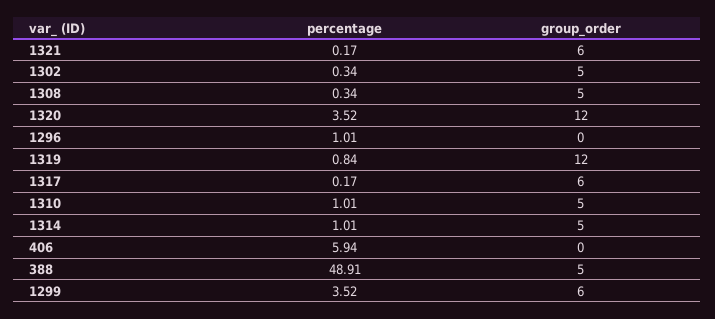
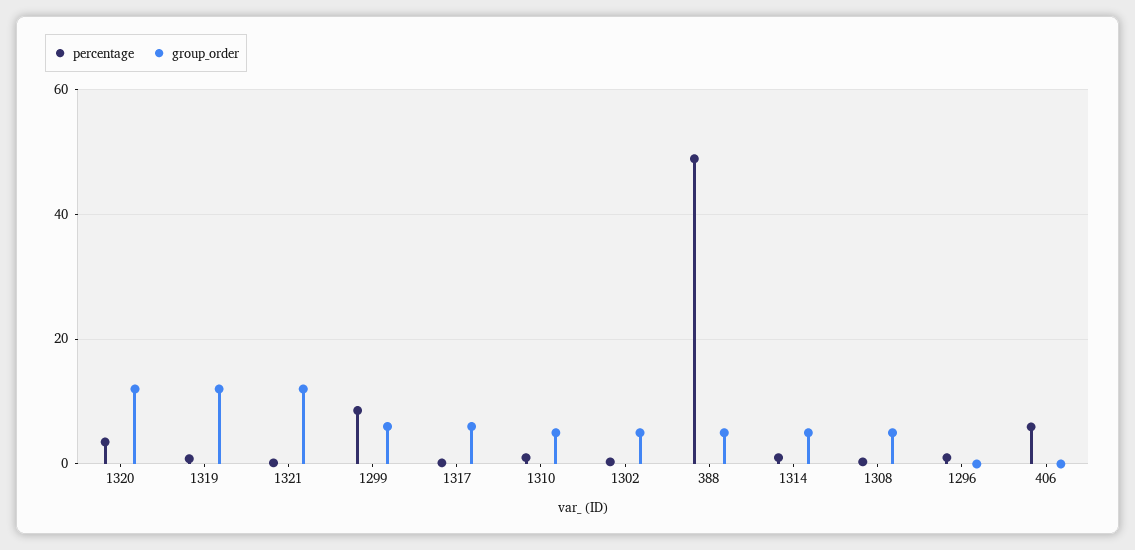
  {
    "percentage": {
      "1321": 0.17,
      "1302": 0.34,
      "1308": 0.34,
      "1320": 3.52,
      "1296": 1.01,
      "1319": 0.84,
      "1317": 0.17,
      "1310": 1.01,
      "1314": 1.01,
      "406": 5.94,
      "388": 48.91,
-     "1299": 3.52
+     "1299": 8
    },
    "group_order": {
-     "1321": 6,
+     "1321": 12,
      "1302": 5,
      "1308": 5,
      "1320": 12,
      "1296": 0,
      "1319": 12,
      "1317": 6,
      "1310": 5,
      "1314": 5,
      "406": 0,
      "388": 5,
      "1299": 6
    }
  }

